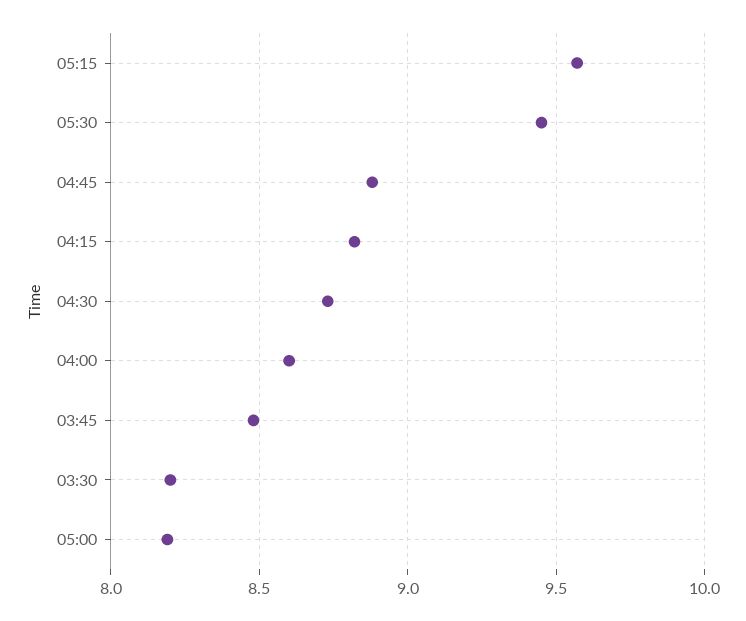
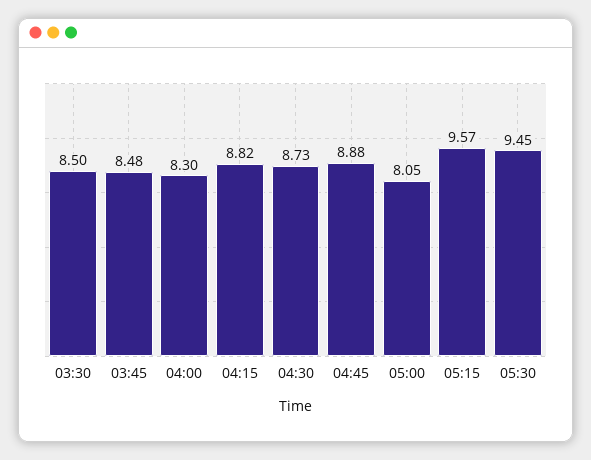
  {
    "05:15": 9.57,
    "05:30": 9.45,
    "04:45": 8.88,
    "04:15": 8.82,
    "04:30": 8.73,
-   "04:00": 8.6,
+   "04:00": 8.3,
    "03:45": 8.48,
-   "03:30": 8.2,
+   "03:30": 8.5,
-   "05:00": 8.2
+   "05:00": 8.05
  }

